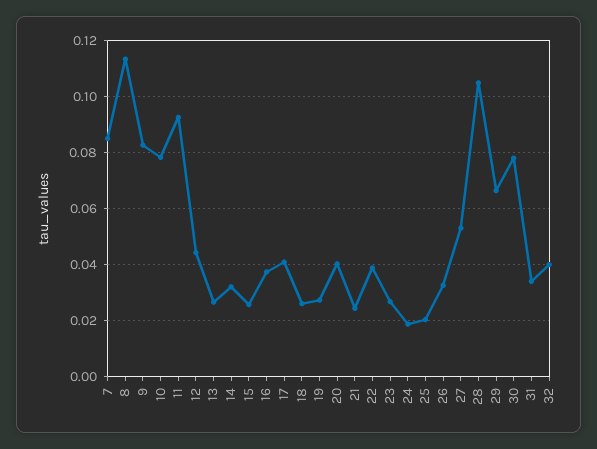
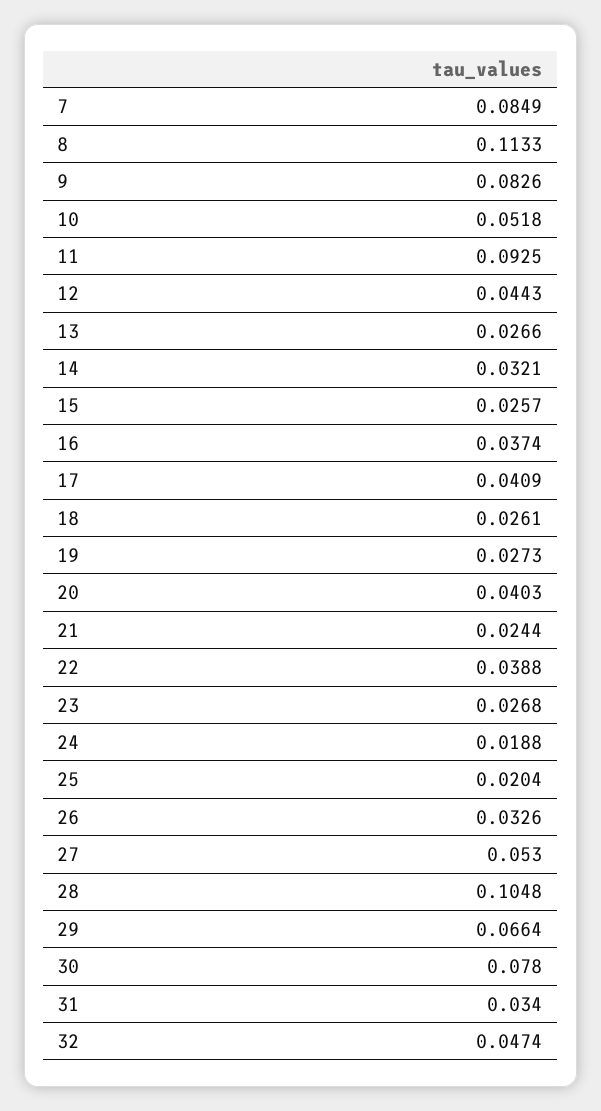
  {
    "7": 0.0849,
    "8": 0.1133,
    "9": 0.0826,
-   "10": 0.0775,
+   "10": 0.0518,
    "11": 0.0925,
    "12": 0.0443,
    "13": 0.0266,
    "14": 0.0321,
    "15": 0.0257,
    "16": 0.0374,
    "17": 0.0409,
    "18": 0.0261,
    "19": 0.0273,
    "20": 0.0403,
    "21": 0.0244,
    "22": 0.0388,
    "23": 0.0268,
    "24": 0.0188,
    "25": 0.0204,
    "26": 0.0326,
    "27": 0.053,
    "28": 0.1048,
    "29": 0.0664,
    "30": 0.078,
    "31": 0.034,
-   "32": 0.04
+   "32": 0.0474
  }

